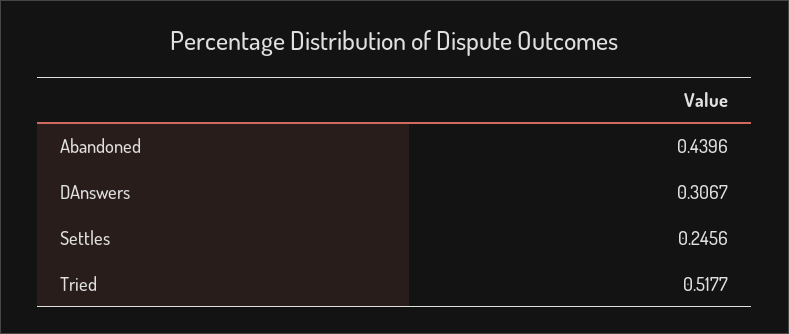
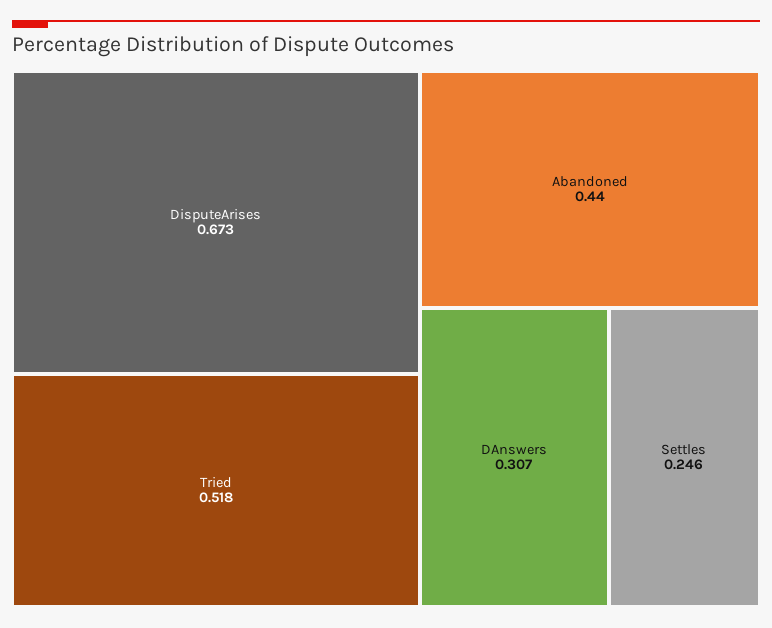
  {
    "Abandoned": 0.4396,
    "DAnswers": 0.3067,
    "Settles": 0.2456,
-   "Tried": 0.5177
+   "Tried": 0.5177,
+   "DisputeArises": 0.673
  }

